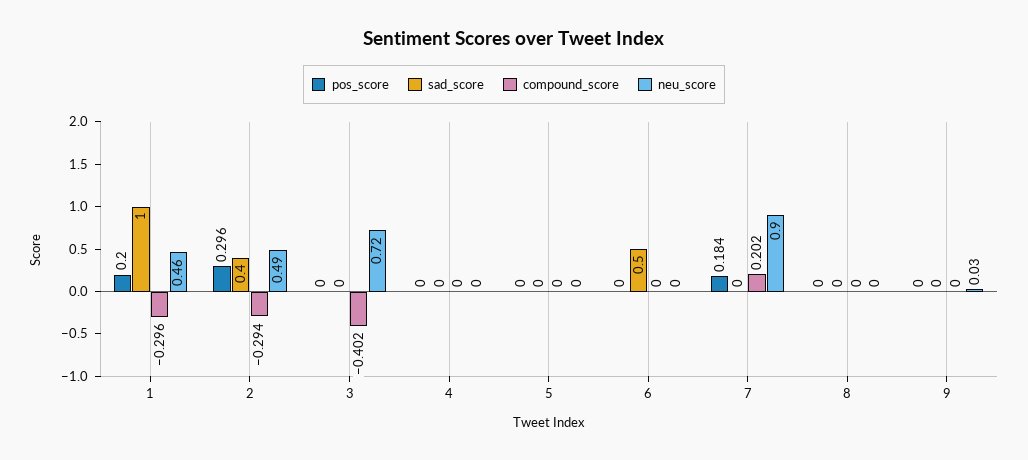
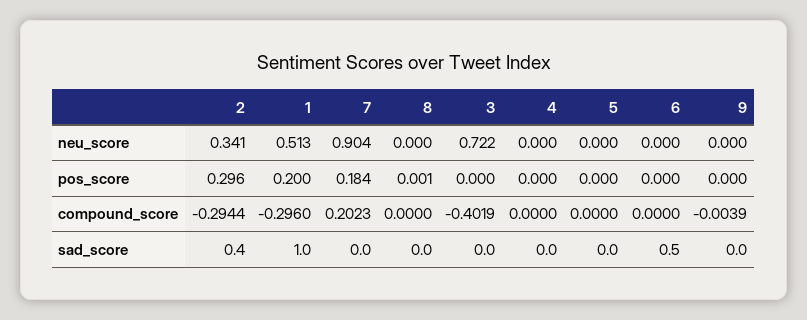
  {
    "pos_score": {
      "1": 0.2,
      "2": 0.296,
      "3": 0,
      "4": 0,
      "5": 0,
      "6": 0,
      "7": 0.184,
-     "8": 0,
+     "8": 0.001,
      "9": 0
    },
    "sad_score": {
      "1": 1,
      "2": 0.4,
      "3": 0,
      "4": 0,
      "5": 0,
      "6": 0.5,
      "7": 0,
      "8": 0,
      "9": 0
    },
    "compound_score": {
      "1": -0.296,
      "2": -0.2944,
      "3": -0.4019,
      "4": 0,
      "5": 0,
      "6": 0,
      "7": 0.2023,
      "8": 0,
-     "9": 0
+     "9": -0.0039
    },
    "neu_score": {
-     "1": 0.46,
+     "1": 0.513,
-     "2": 0.49,
+     "2": 0.341,
      "3": 0.722,
      "4": 0,
      "5": 0,
      "6": 0,
      "7": 0.904,
      "8": 0,
-     "9": 0.03
+     "9": 0
    }
  }

